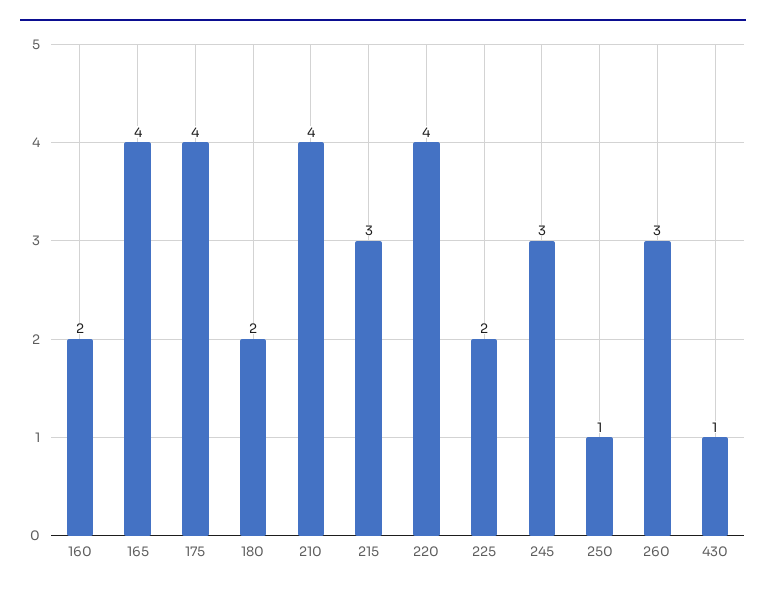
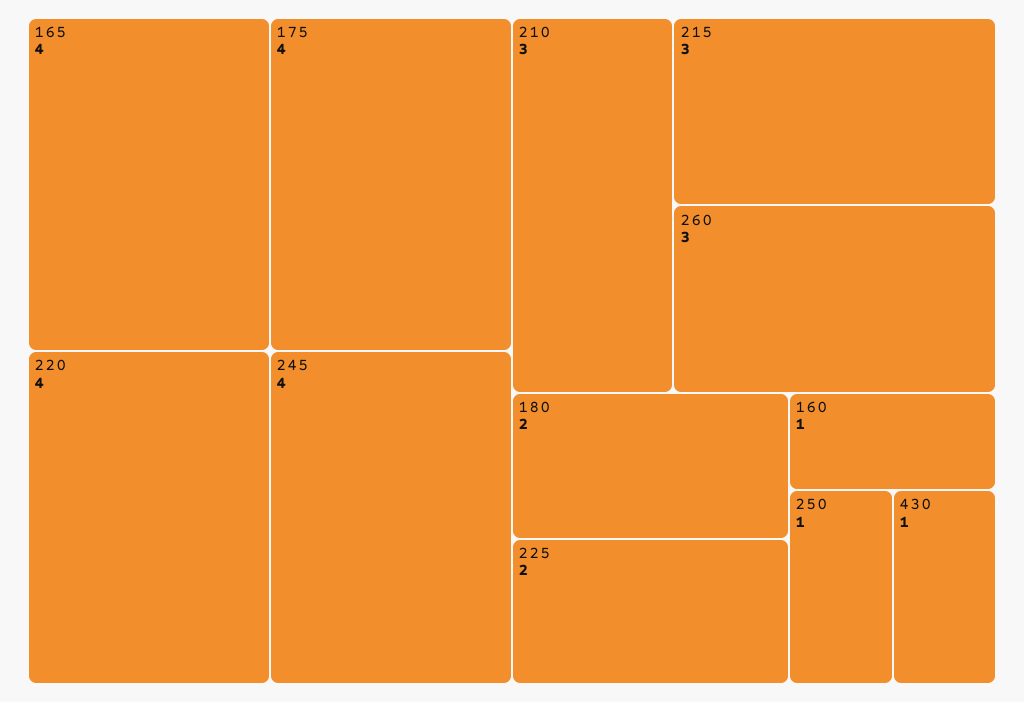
  {
-   "160": 2,
+   "160": 1,
    "165": 4,
    "175": 4,
    "180": 2,
-   "210": 4,
+   "210": 3,
    "215": 3,
    "220": 4,
    "225": 2,
-   "245": 3,
+   "245": 4,
    "250": 1,
    "260": 3,
    "430": 1
  }

